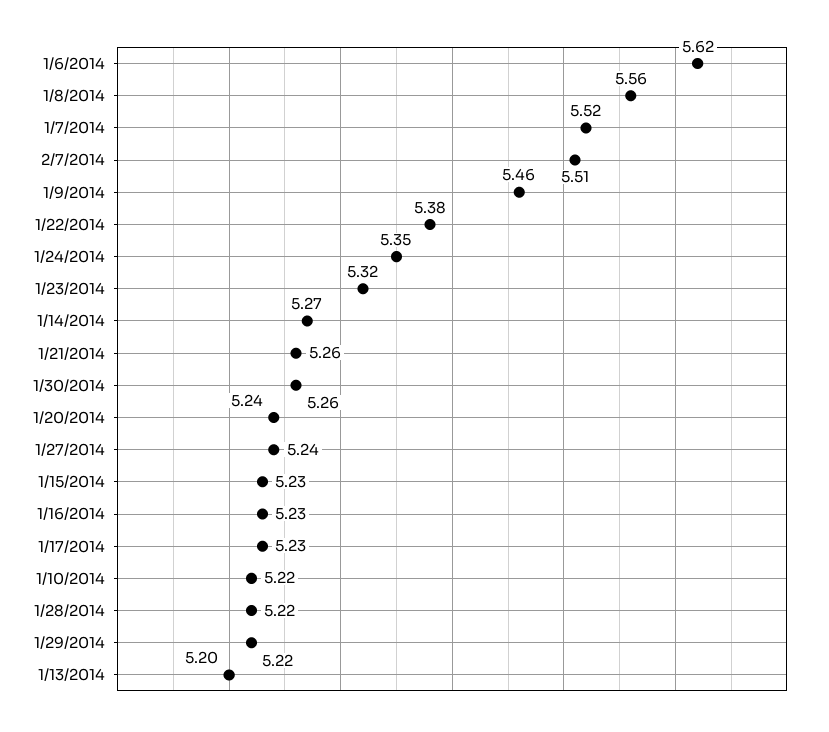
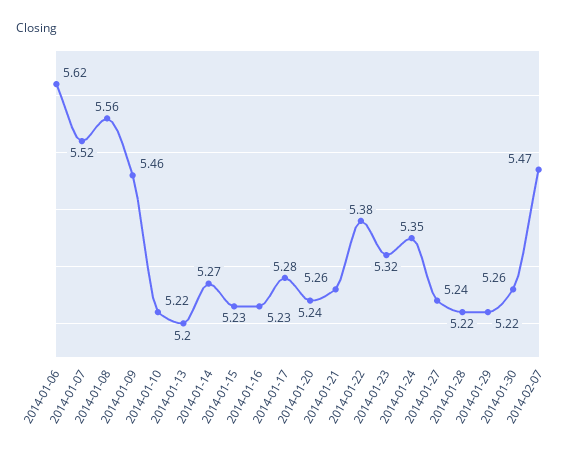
  {
    "1/6/2014": 5.62,
    "1/8/2014": 5.56,
    "1/7/2014": 5.52,
-   "2/7/2014": 5.51,
+   "2/7/2014": 5.47,
    "1/9/2014": 5.46,
    "1/22/2014": 5.38,
    "1/24/2014": 5.35,
    "1/23/2014": 5.32,
    "1/14/2014": 5.27,
    "1/21/2014": 5.26,
    "1/30/2014": 5.26,
    "1/20/2014": 5.24,
    "1/27/2014": 5.24,
    "1/15/2014": 5.23,
    "1/16/2014": 5.23,
-   "1/17/2014": 5.23,
+   "1/17/2014": 5.28,
    "1/10/2014": 5.22,
    "1/28/2014": 5.22,
    "1/29/2014": 5.22,
    "1/13/2014": 5.2
  }

